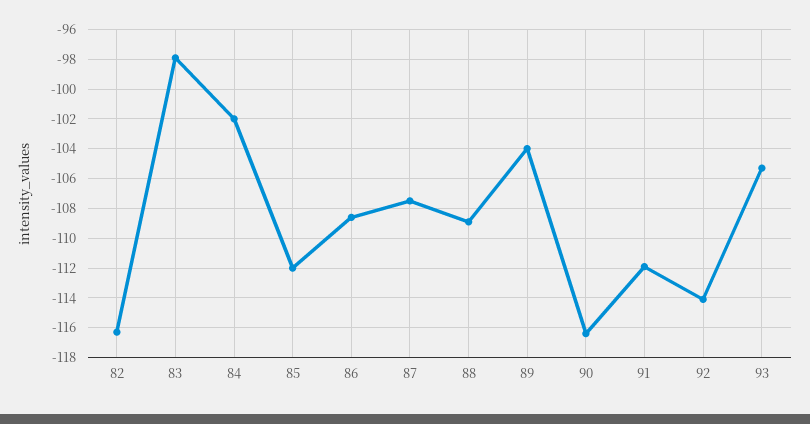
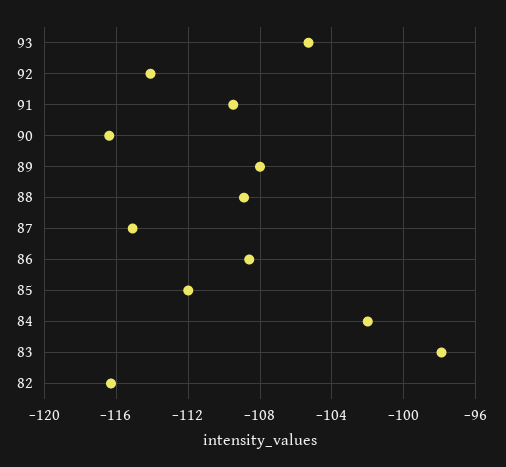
  {
    "82": -116.5,
    "83": -98,
    "84": -102,
    "85": -112,
    "86": -108.5,
-   "87": -107.5,
+   "87": -115,
    "88": -109,
-   "89": -104,
+   "89": -108,
    "90": -116.5,
-   "91": -112,
+   "91": -109.5,
    "92": -114,
    "93": -105.5
  }

